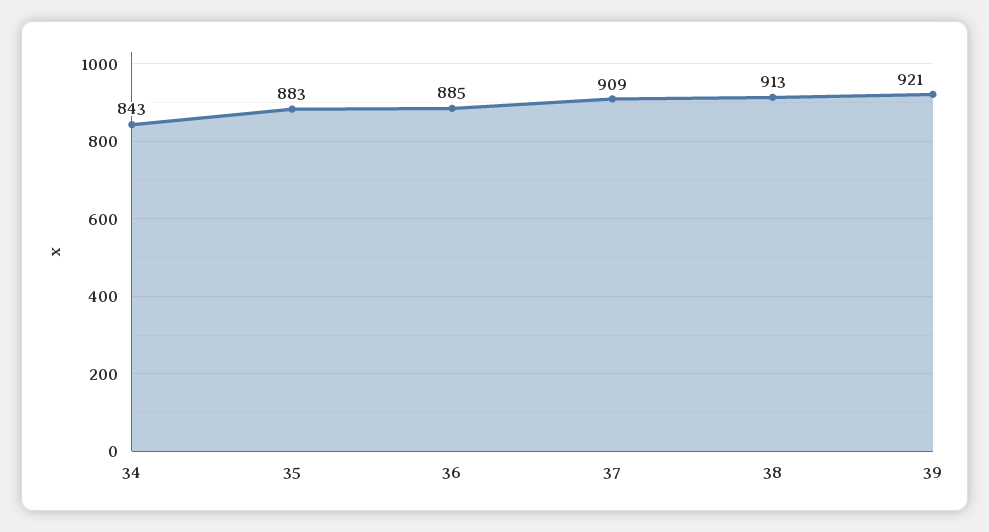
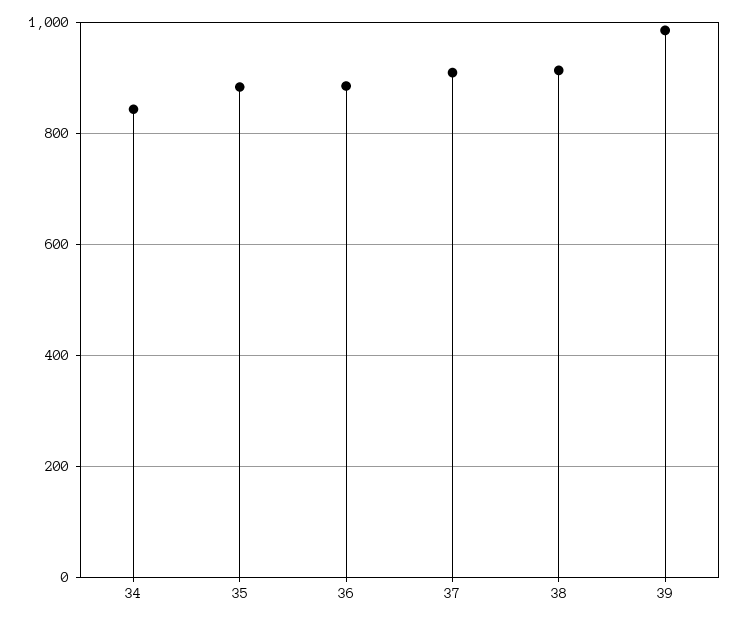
  {
    "34": 843,
    "35": 883,
    "36": 885,
    "37": 909,
    "38": 913,
-   "39": 921
+   "39": 980
  }

